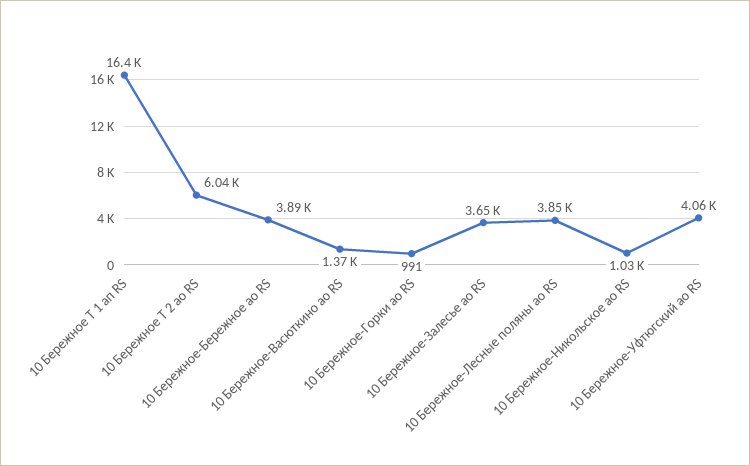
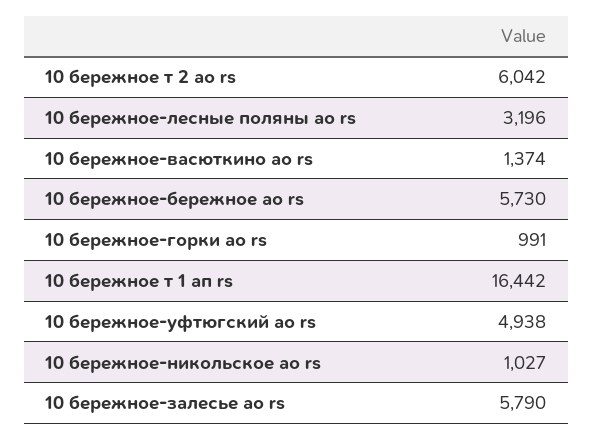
  {
    "10 Бережное Т 1 ап RS": 16442,
    "10 Бережное Т 2 ао RS": 6042,
-   "10 Бережное-Бережное ао RS": 3890,
+   "10 Бережное-Бережное ао RS": 5730,
    "10 Бережное-Васюткино ао RS": 1374,
    "10 Бережное-Горки ао RS": 991,
-   "10 Бережное-Залесье ао RS": 3650,
+   "10 Бережное-Залесье ао RS": 5790,
-   "10 Бережное-Лесные поляны ао RS": 3850,
+   "10 Бережное-Лесные поляны ао RS": 3196,
    "10 Бережное-Никольское ао RS": 1027,
-   "10 Бережное-Уфтюгский ао RS": 4060
+   "10 Бережное-Уфтюгский ао RS": 4938
  }

